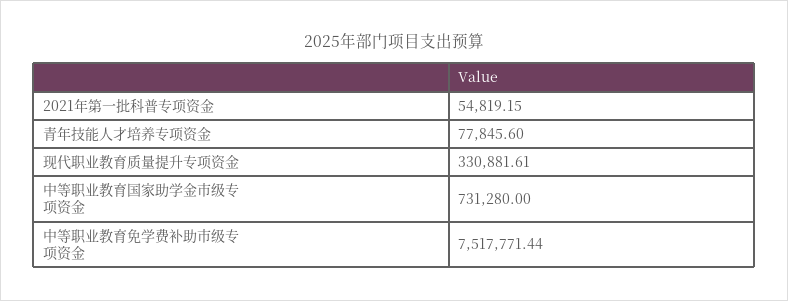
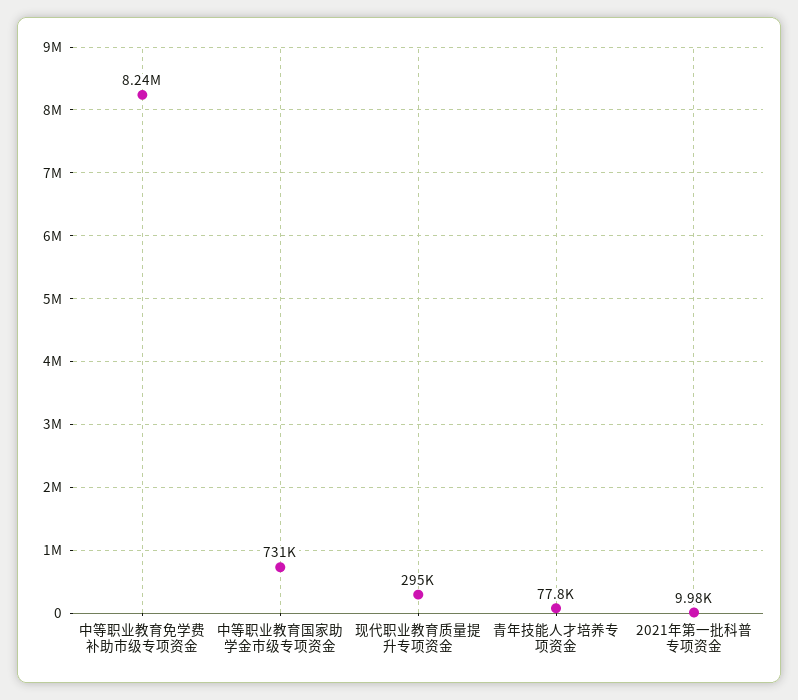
  {
-   "2021年第一批科普专项资金": 54819.15,
+   "2021年第一批科普专项资金": 9980,
    "青年技能人才培养专项资金": 77845.6,
-   "现代职业教育质量提升专项资金": 330881.61,
+   "现代职业教育质量提升专项资金": 295000,
    "中等职业教育国家助学金市级专项资金": 731280,
-   "中等职业教育免学费补助市级专项资金": 7517771.44
+   "中等职业教育免学费补助市级专项资金": 8240000
  }

